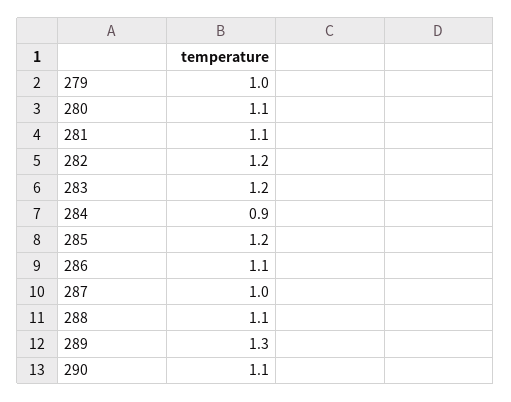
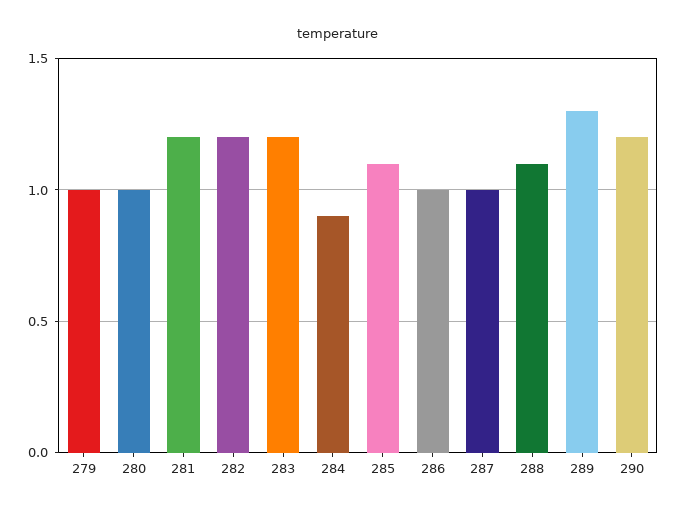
  {
    "279": 1,
-   "280": 1.1,
+   "280": 1,
-   "281": 1.1,
+   "281": 1.2,
    "282": 1.2,
    "283": 1.2,
    "284": 0.9,
-   "285": 1.2,
+   "285": 1.1,
-   "286": 1.1,
+   "286": 1,
    "287": 1,
    "288": 1.1,
    "289": 1.3,
-   "290": 1.1
+   "290": 1.2
  }

